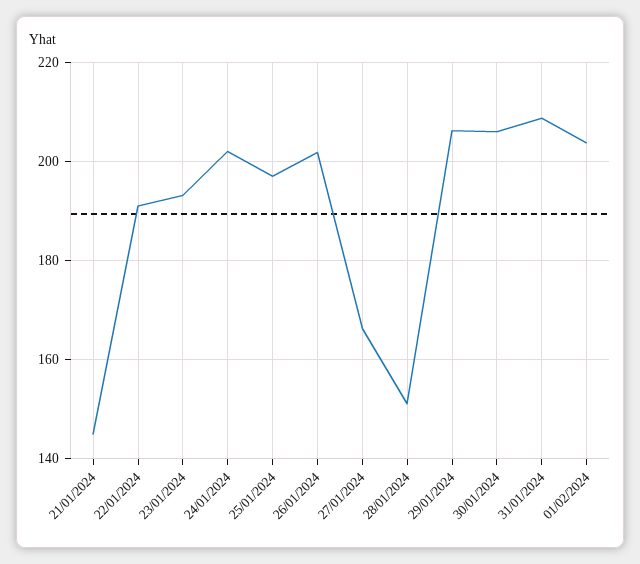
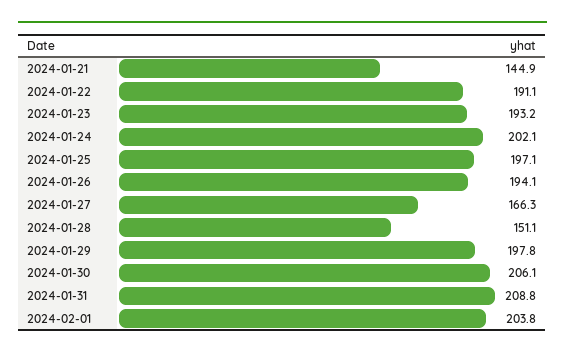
  {
    "21/01/2024": 144.9,
    "22/01/2024": 191.1,
    "23/01/2024": 193.2,
    "24/01/2024": 202.1,
    "25/01/2024": 197.1,
-   "26/01/2024": 202,
+   "26/01/2024": 194.1,
    "27/01/2024": 166.3,
    "28/01/2024": 151.1,
-   "29/01/2024": 206,
+   "29/01/2024": 197.8,
    "30/01/2024": 206.1,
    "31/01/2024": 208.8,
    "01/02/2024": 203.8
  }

